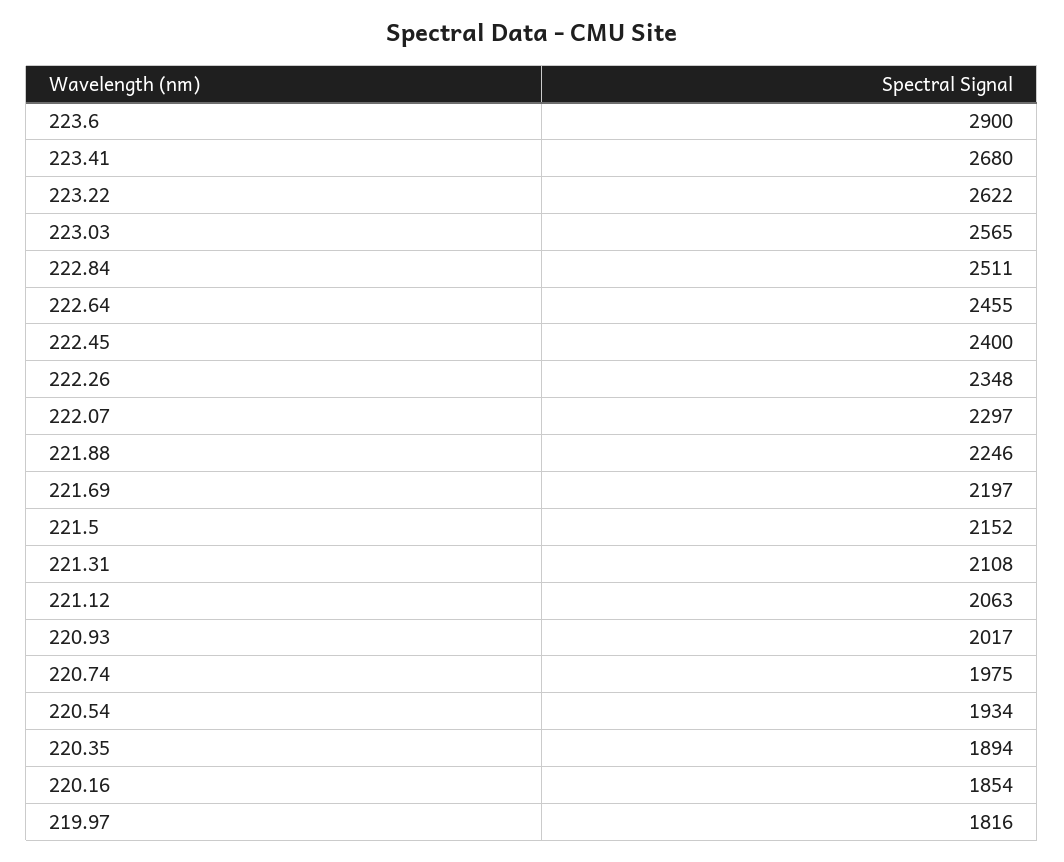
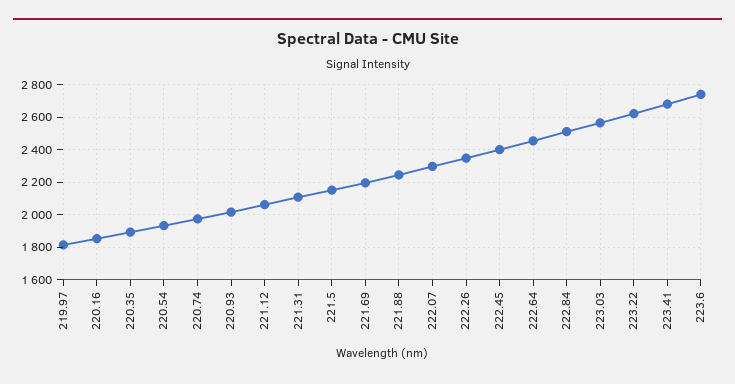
  {
-   "223.6": 2900,
+   "223.6": 2750,
    "223.41": 2680,
    "223.22": 2622,
    "223.03": 2565,
    "222.84": 2511,
    "222.64": 2455,
    "222.45": 2400,
    "222.26": 2348,
    "222.07": 2297,
    "221.88": 2246,
    "221.69": 2197,
    "221.5": 2152,
    "221.31": 2108,
    "221.12": 2063,
    "220.93": 2017,
    "220.74": 1975,
    "220.54": 1934,
    "220.35": 1894,
    "220.16": 1854,
    "219.97": 1816
  }

